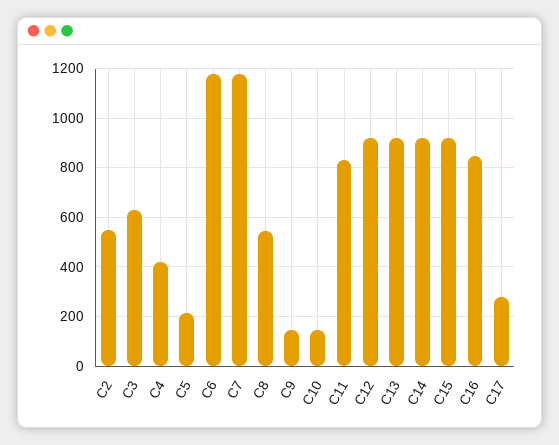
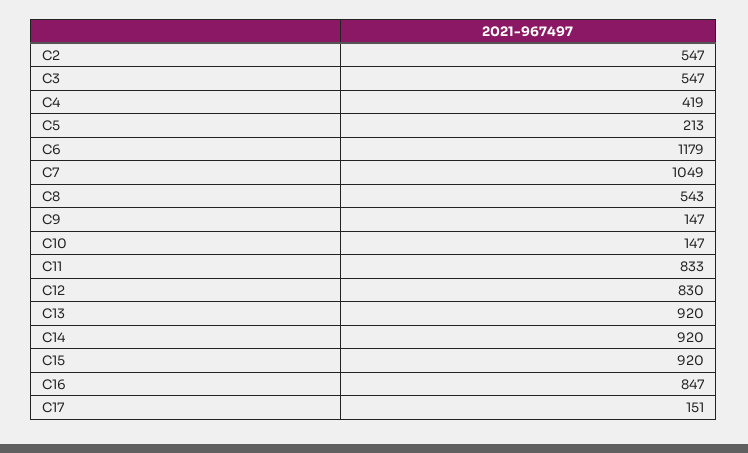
  {
    "C2": 547,
-   "C3": 625,
+   "C3": 547,
    "C4": 419,
    "C5": 213,
    "C6": 1179,
-   "C7": 1175,
+   "C7": 1049,
    "C8": 543,
    "C9": 147,
    "C10": 147,
    "C11": 833,
-   "C12": 925,
+   "C12": 830,
    "C13": 920,
    "C14": 920,
    "C15": 920,
    "C16": 847,
-   "C17": 275
+   "C17": 151
  }

